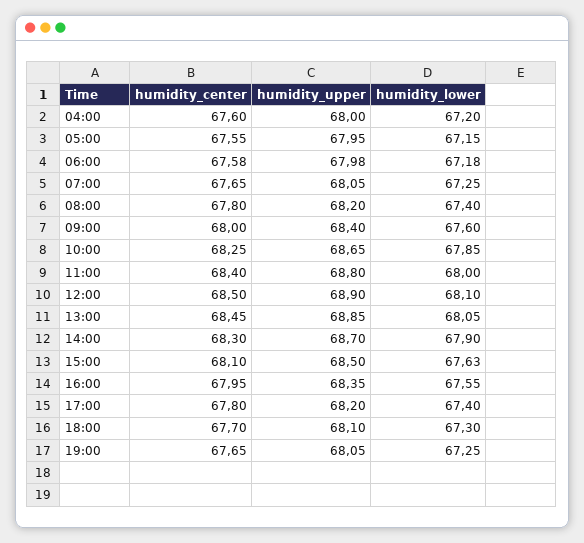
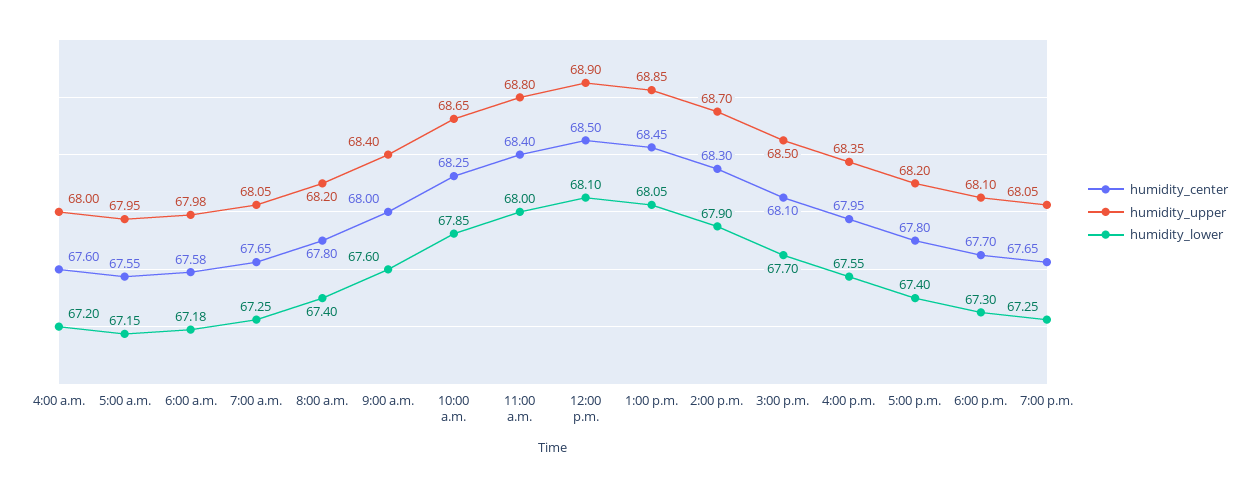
  {
    "humidity_center": {
      "04:00": 67.6,
      "05:00": 67.55,
      "06:00": 67.58,
      "07:00": 67.65,
      "08:00": 67.8,
      "09:00": 68,
      "10:00": 68.25,
      "11:00": 68.4,
      "12:00": 68.5,
      "13:00": 68.45,
      "14:00": 68.3,
      "15:00": 68.1,
      "16:00": 67.95,
      "17:00": 67.8,
      "18:00": 67.7,
      "19:00": 67.65
    },
    "humidity_upper": {
      "04:00": 68,
      "05:00": 67.95,
      "06:00": 67.98,
      "07:00": 68.05,
      "08:00": 68.2,
      "09:00": 68.4,
      "10:00": 68.65,
      "11:00": 68.8,
      "12:00": 68.9,
      "13:00": 68.85,
      "14:00": 68.7,
      "15:00": 68.5,
      "16:00": 68.35,
      "17:00": 68.2,
      "18:00": 68.1,
      "19:00": 68.05
    },
    "humidity_lower": {
      "04:00": 67.2,
      "05:00": 67.15,
      "06:00": 67.18,
      "07:00": 67.25,
      "08:00": 67.4,
      "09:00": 67.6,
      "10:00": 67.85,
      "11:00": 68,
      "12:00": 68.1,
      "13:00": 68.05,
      "14:00": 67.9,
-     "15:00": 67.63,
+     "15:00": 67.7,
      "16:00": 67.55,
      "17:00": 67.4,
      "18:00": 67.3,
      "19:00": 67.25
    }
  }

